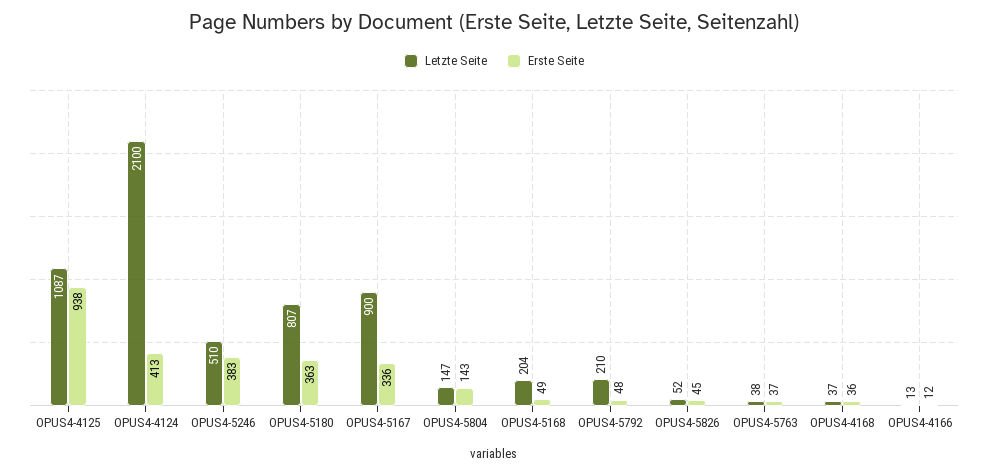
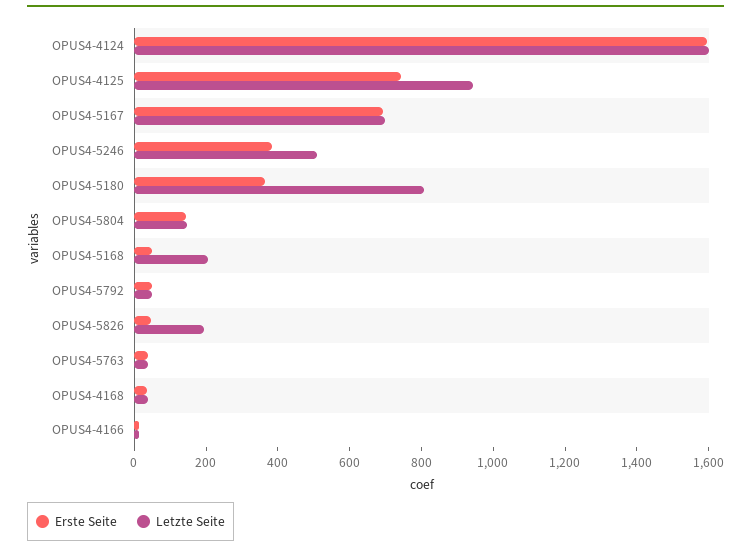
  {
    "Letzte Seite": {
-     "OPUS4-4125": 1087,
+     "OPUS4-4125": 950,
-     "OPUS4-4124": 2100,
+     "OPUS4-4124": 1600,
      "OPUS4-5246": 510,
      "OPUS4-5180": 807,
-     "OPUS4-5167": 900,
+     "OPUS4-5167": 700,
      "OPUS4-5804": 147,
      "OPUS4-5168": 204,
-     "OPUS4-5792": 210,
+     "OPUS4-5792": 50,
-     "OPUS4-5826": 52,
+     "OPUS4-5826": 200,
      "OPUS4-5763": 38,
      "OPUS4-4168": 37,
      "OPUS4-4166": 13
    },
    "Erste Seite": {
-     "OPUS4-4125": 938,
+     "OPUS4-4125": 750,
-     "OPUS4-4124": 413,
+     "OPUS4-4124": 1600,
      "OPUS4-5246": 383,
      "OPUS4-5180": 363,
-     "OPUS4-5167": 336,
+     "OPUS4-5167": 700,
      "OPUS4-5804": 143,
      "OPUS4-5168": 49,
      "OPUS4-5792": 48,
      "OPUS4-5826": 45,
      "OPUS4-5763": 37,
      "OPUS4-4168": 36,
      "OPUS4-4166": 12
    }
  }

